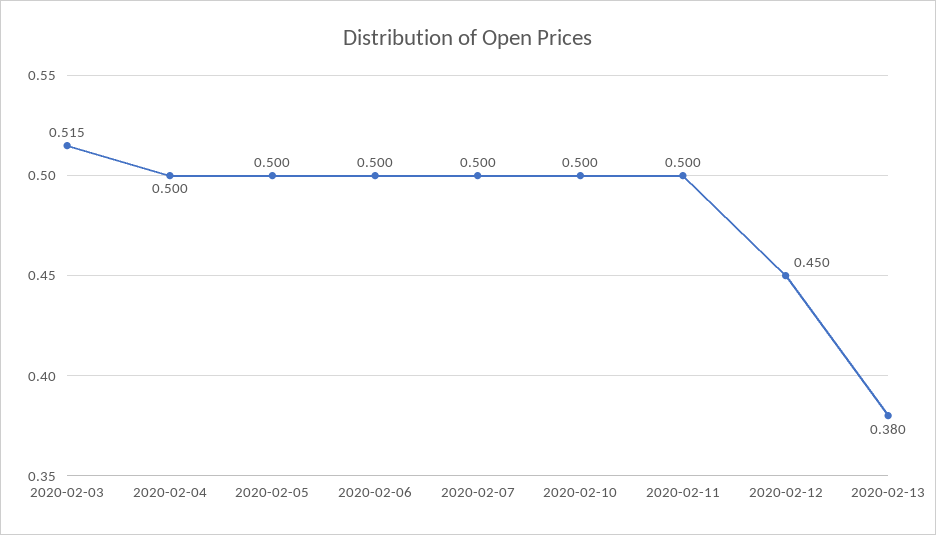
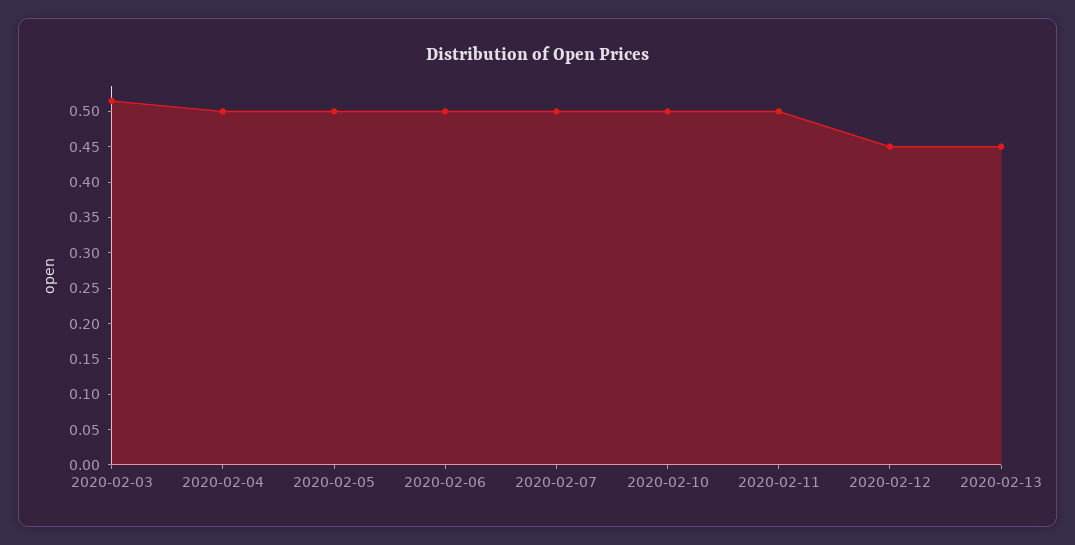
  {
    "2020-02-03": 0.515,
    "2020-02-04": 0.5,
    "2020-02-05": 0.5,
    "2020-02-06": 0.5,
    "2020-02-07": 0.5,
    "2020-02-10": 0.5,
    "2020-02-11": 0.5,
    "2020-02-12": 0.45,
-   "2020-02-13": 0.38
+   "2020-02-13": 0.45
  }

